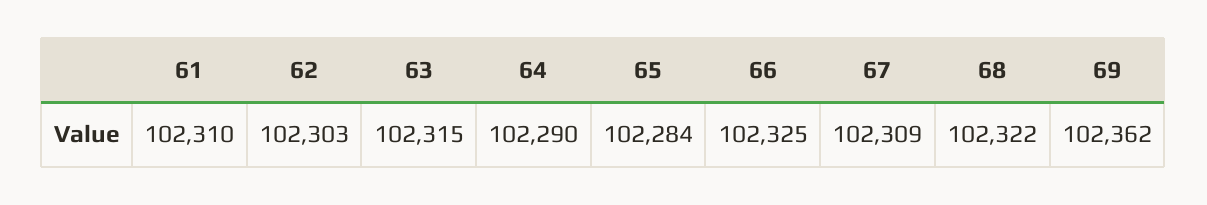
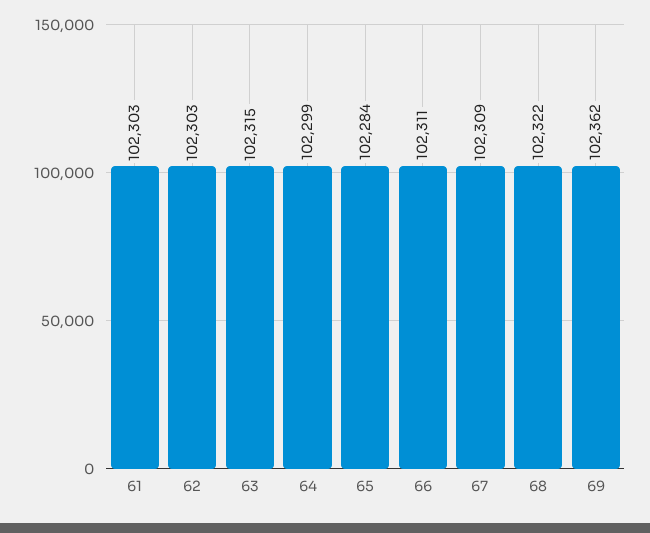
  {
-   "61": 102310,
+   "61": 102303,
    "62": 102303,
    "63": 102315,
-   "64": 102290,
+   "64": 102299,
    "65": 102284,
-   "66": 102325,
+   "66": 102311,
    "67": 102309,
    "68": 102322,
    "69": 102362
  }

